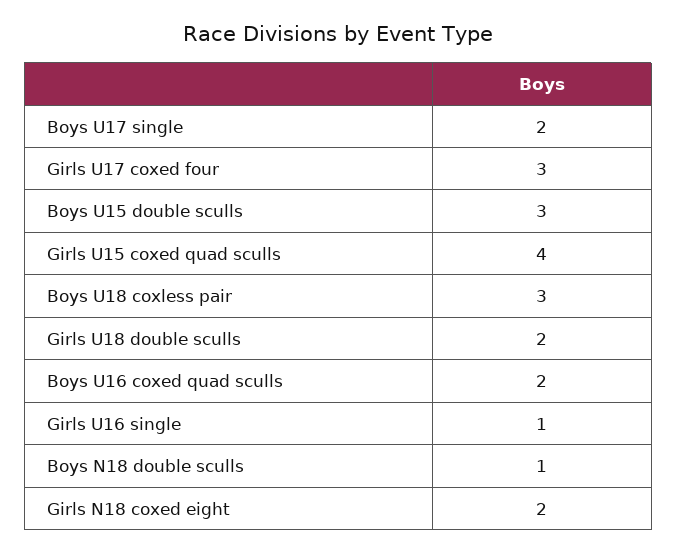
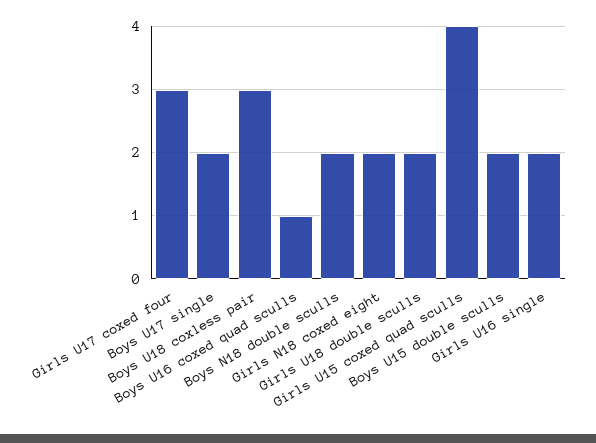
  {
    "Boys U17 single": 2,
    "Girls U17 coxed four": 3,
-   "Boys U15 double sculls": 3,
+   "Boys U15 double sculls": 2,
    "Girls U15 coxed quad sculls": 4,
    "Boys U18 coxless pair": 3,
    "Girls U18 double sculls": 2,
-   "Boys U16 coxed quad sculls": 2,
+   "Boys U16 coxed quad sculls": 1,
-   "Girls U16 single": 1,
+   "Girls U16 single": 2,
-   "Boys N18 double sculls": 1,
+   "Boys N18 double sculls": 2,
    "Girls N18 coxed eight": 2
  }

